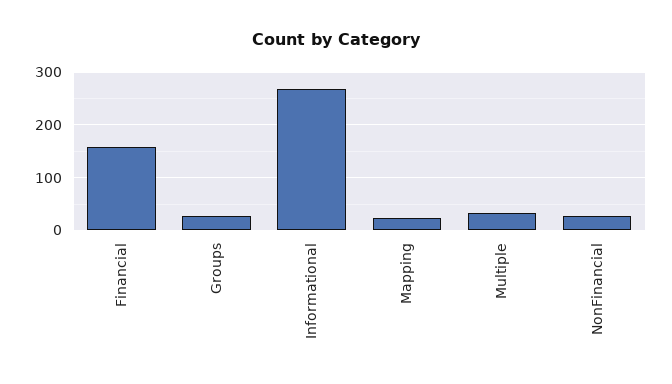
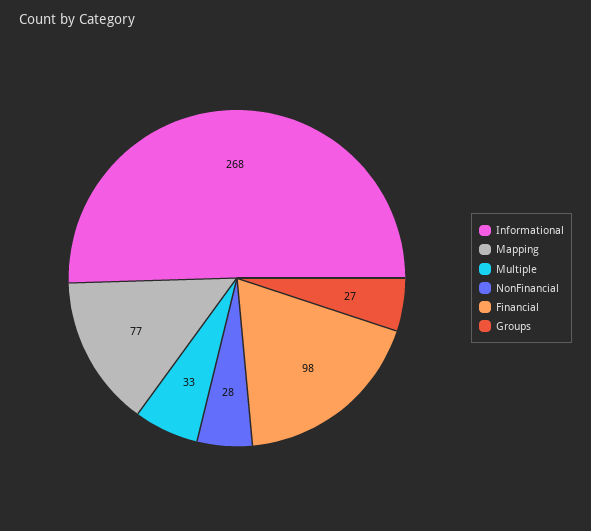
  {
-   "Financial": 160,
+   "Financial": 98,
    "Groups": 27,
    "Informational": 268,
-   "Mapping": 20,
+   "Mapping": 77,
    "Multiple": 33,
    "NonFinancial": 28
  }

